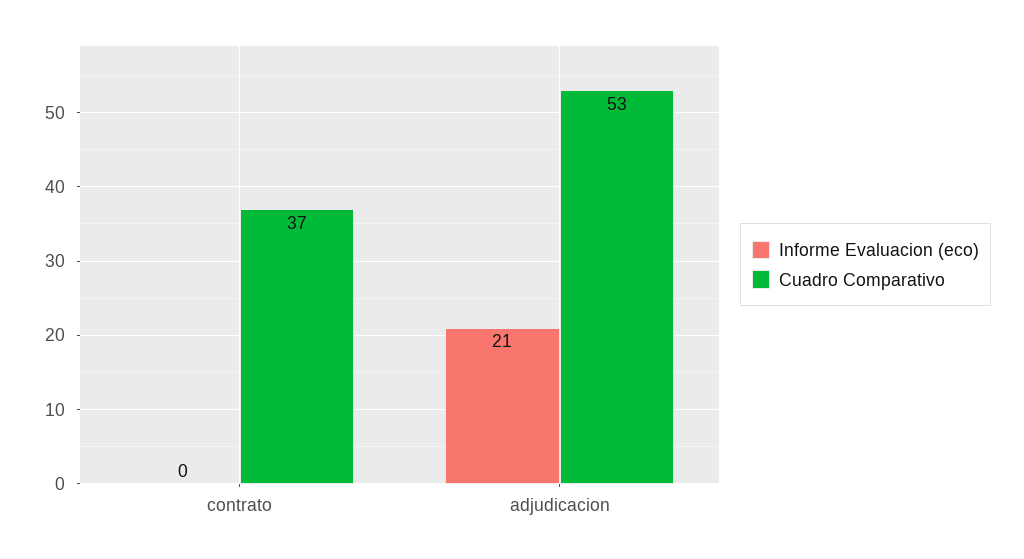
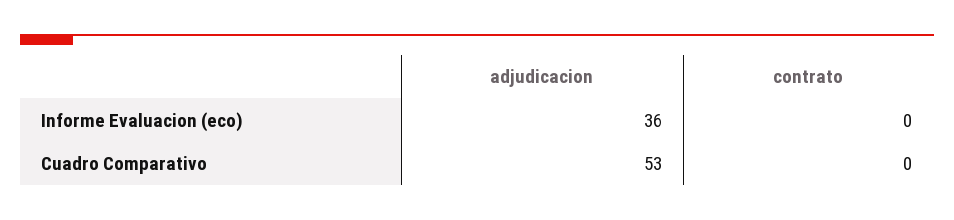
  {
    "Informe Evaluacion (eco)": {
      "contrato": 0,
-     "adjudicacion": 21
+     "adjudicacion": 36
    },
    "Cuadro Comparativo": {
-     "contrato": 37,
+     "contrato": 0,
      "adjudicacion": 53
    }
  }

